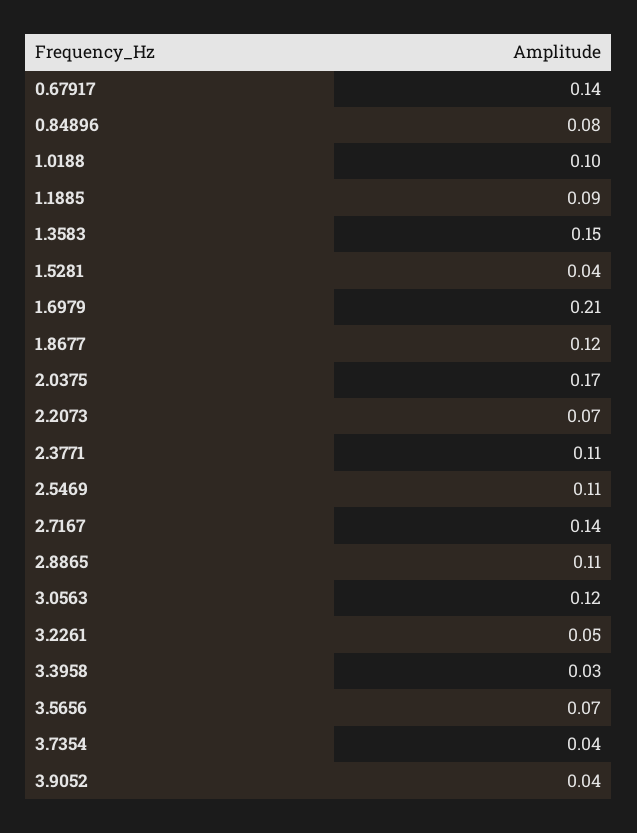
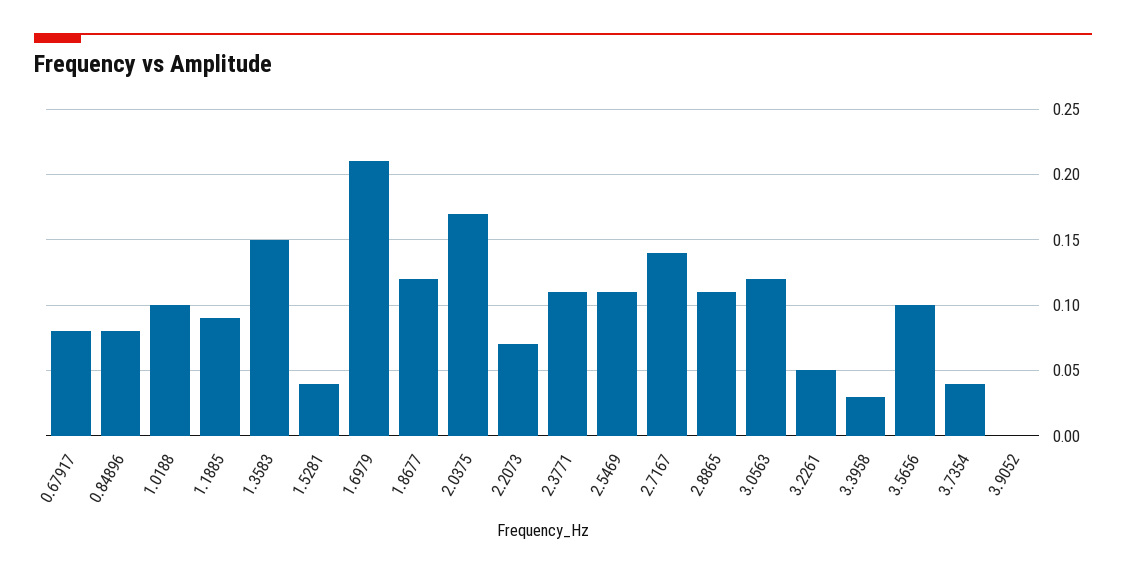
  {
-   "0.67917": 0.14,
+   "0.67917": 0.08,
    "0.84896": 0.08,
    "1.0188": 0.1,
    "1.1885": 0.09,
    "1.3583": 0.15,
    "1.5281": 0.04,
    "1.6979": 0.21,
    "1.8677": 0.12,
    "2.0375": 0.17,
    "2.2073": 0.07,
    "2.3771": 0.11,
    "2.5469": 0.11,
    "2.7167": 0.14,
    "2.8865": 0.11,
    "3.0563": 0.12,
    "3.2261": 0.05,
    "3.3958": 0.03,
-   "3.5656": 0.07,
+   "3.5656": 0.1,
    "3.7354": 0.04,
-   "3.9052": 0.04
+   "3.9052": 0
  }

